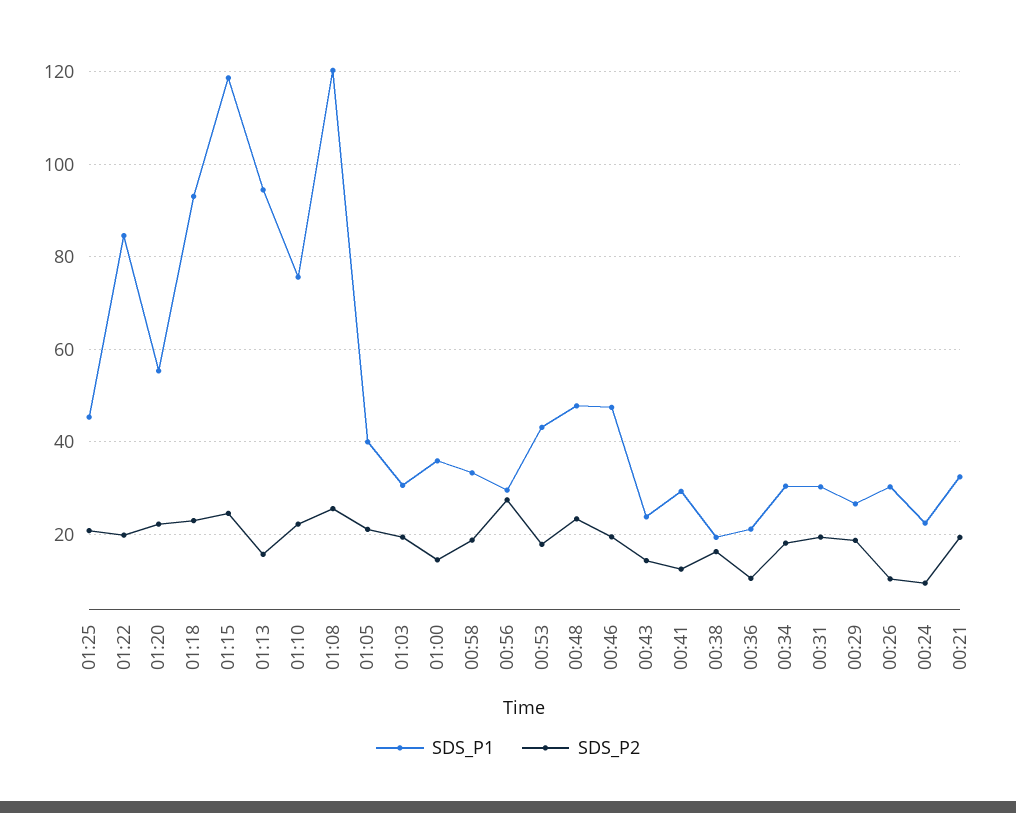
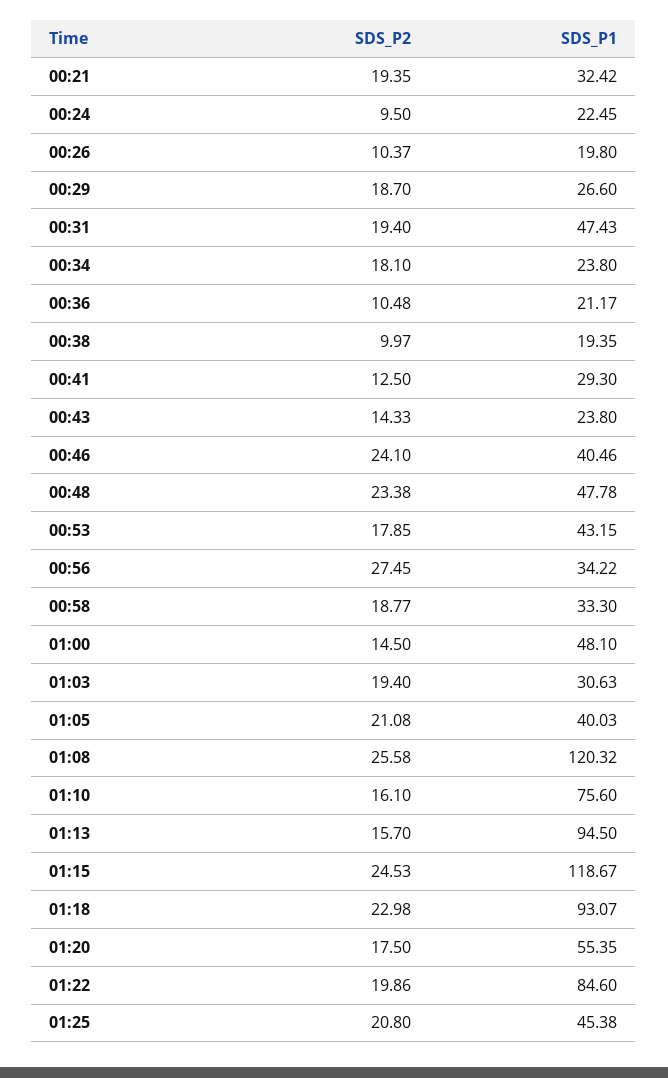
  {
    "SDS_P1": {
      "01:25": 45.38,
      "01:22": 84.6,
      "01:20": 55.35,
      "01:18": 93.07,
      "01:15": 118.67,
      "01:13": 94.5,
      "01:10": 75.6,
      "01:08": 120.32,
      "01:05": 40.03,
      "01:03": 30.63,
-     "01:00": 36,
+     "01:00": 48.1,
      "00:58": 33.3,
-     "00:56": 30,
+     "00:56": 34.22,
      "00:53": 43.15,
      "00:48": 47.78,
-     "00:46": 48,
+     "00:46": 40.46,
      "00:43": 23.8,
      "00:41": 29.3,
      "00:38": 19.35,
      "00:36": 21.17,
-     "00:34": 30,
+     "00:34": 23.8,
-     "00:31": 30,
+     "00:31": 47.43,
      "00:29": 26.6,
-     "00:26": 30,
+     "00:26": 19.8,
      "00:24": 22.45,
      "00:21": 32.42
    },
    "SDS_P2": {
      "01:25": 20.8,
      "01:22": 19.86,
-     "01:20": 22,
+     "01:20": 17.5,
      "01:18": 22.98,
      "01:15": 24.53,
      "01:13": 15.7,
-     "01:10": 22,
+     "01:10": 16.1,
      "01:08": 25.58,
      "01:05": 21.08,
      "01:03": 19.4,
      "01:00": 14.5,
      "00:58": 18.77,
      "00:56": 27.45,
      "00:53": 17.85,
      "00:48": 23.38,
-     "00:46": 20,
+     "00:46": 24.1,
      "00:43": 14.33,
      "00:41": 12.5,
-     "00:38": 16,
+     "00:38": 9.97,
      "00:36": 10.48,
      "00:34": 18.1,
      "00:31": 19.4,
      "00:29": 18.7,
      "00:26": 10.37,
      "00:24": 9.5,
      "00:21": 19.35
    }
  }

